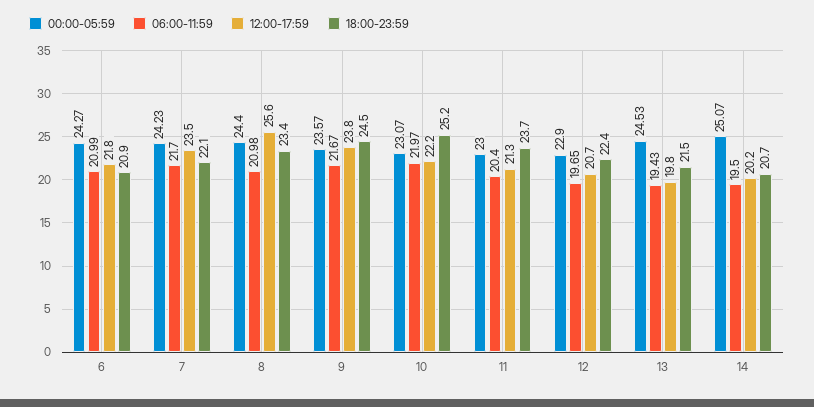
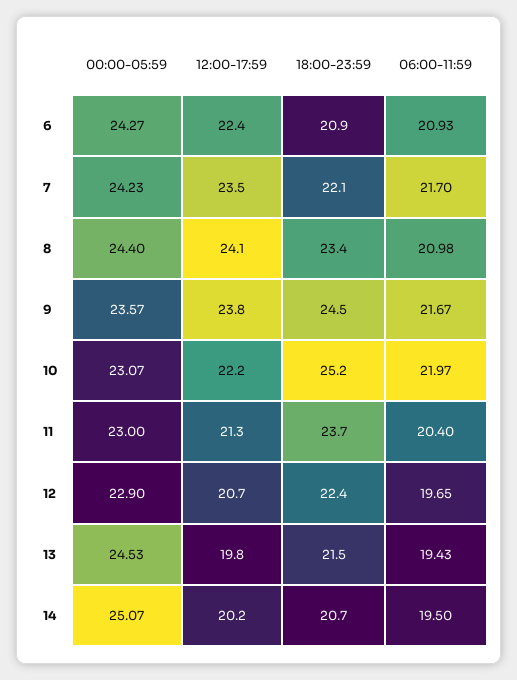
  {
    "00:00-05:59": {
      "6": 24.27,
      "7": 24.23,
      "8": 24.4,
      "9": 23.57,
      "10": 23.07,
      "11": 23,
      "12": 22.9,
      "13": 24.53,
      "14": 25.07
    },
    "06:00-11:59": {
-     "6": 20.99,
+     "6": 20.93,
      "7": 21.7,
      "8": 20.98,
      "9": 21.67,
      "10": 21.97,
      "11": 20.4,
      "12": 19.65,
      "13": 19.43,
      "14": 19.5
    },
    "12:00-17:59": {
-     "6": 21.8,
+     "6": 22.4,
      "7": 23.5,
-     "8": 25.6,
+     "8": 24.1,
      "9": 23.8,
      "10": 22.2,
      "11": 21.3,
      "12": 20.7,
      "13": 19.8,
      "14": 20.2
    },
    "18:00-23:59": {
      "6": 20.9,
      "7": 22.1,
      "8": 23.4,
      "9": 24.5,
      "10": 25.2,
      "11": 23.7,
      "12": 22.4,
      "13": 21.5,
      "14": 20.7
    }
  }

